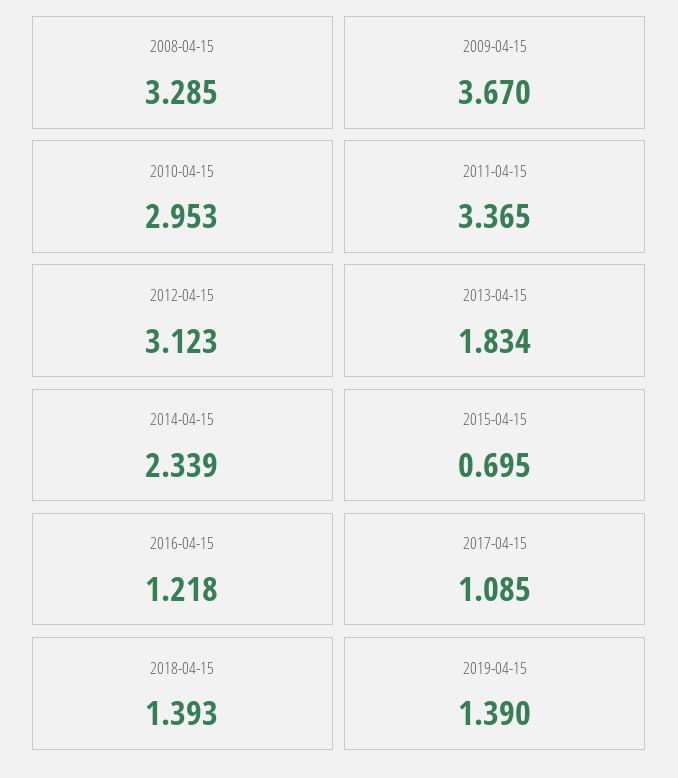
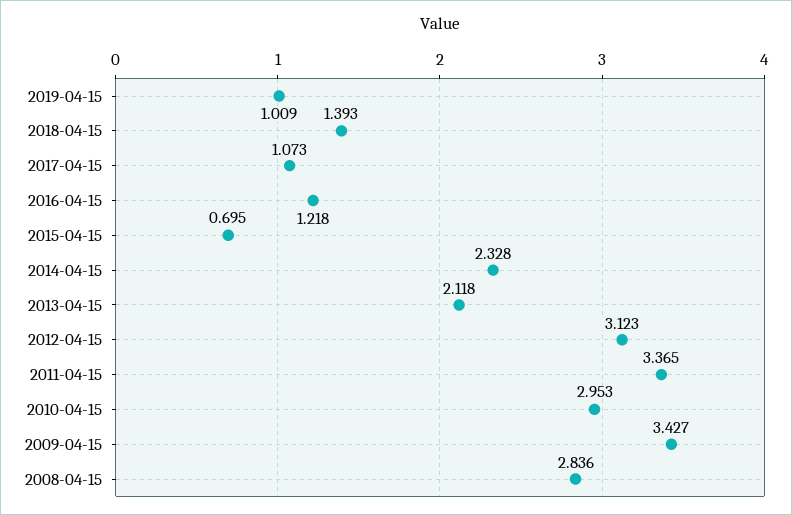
  {
-   "2008-04-15": 3.285,
+   "2008-04-15": 2.836,
-   "2009-04-15": 3.67,
+   "2009-04-15": 3.427,
    "2010-04-15": 2.953,
    "2011-04-15": 3.365,
    "2012-04-15": 3.123,
-   "2013-04-15": 1.834,
+   "2013-04-15": 2.118,
-   "2014-04-15": 2.339,
+   "2014-04-15": 2.328,
    "2015-04-15": 0.695,
    "2016-04-15": 1.218,
-   "2017-04-15": 1.085,
+   "2017-04-15": 1.073,
    "2018-04-15": 1.393,
-   "2019-04-15": 1.39
+   "2019-04-15": 1.009
  }

